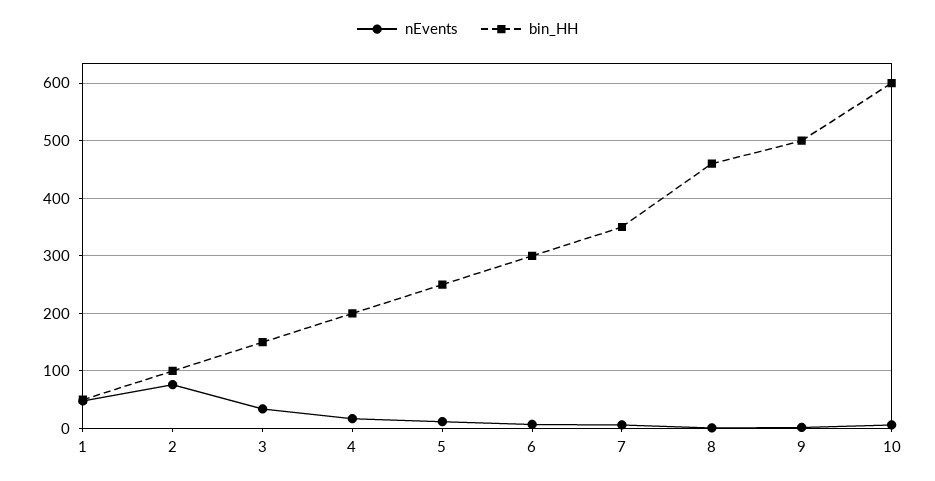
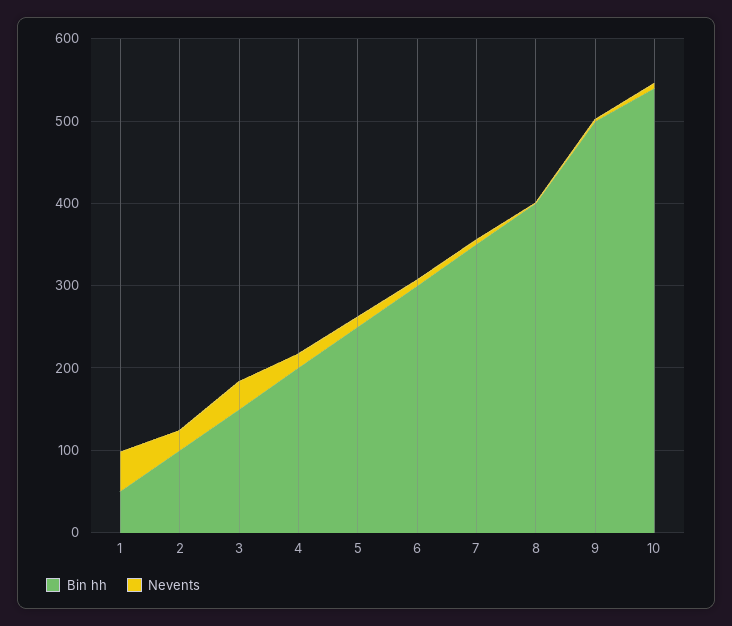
  {
    "nEvents": {
      "1": 40,
-     "2": 80,
+     "2": 20,
      "3": 40,
      "4": 20,
      "5": 20,
      "6": 0,
      "7": 0,
      "8": 0,
      "9": 0,
      "10": 0
    },
    "bin_HH": {
      "1": 60,
      "2": 100,
      "3": 160,
      "4": 200,
      "5": 260,
      "6": 300,
      "7": 360,
-     "8": 460,
+     "8": 400,
      "9": 500,
-     "10": 600
+     "10": 540
    }
  }

